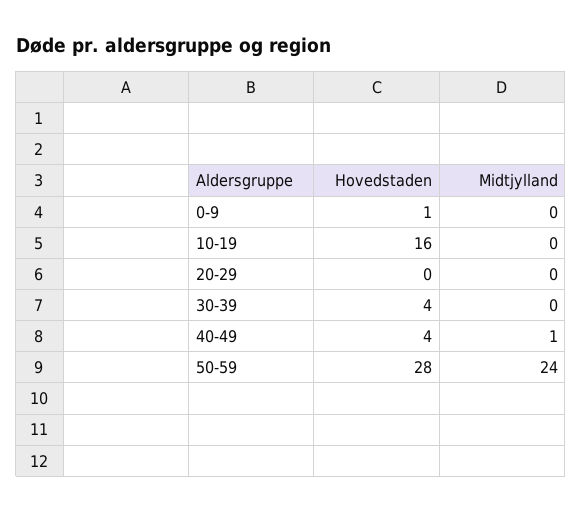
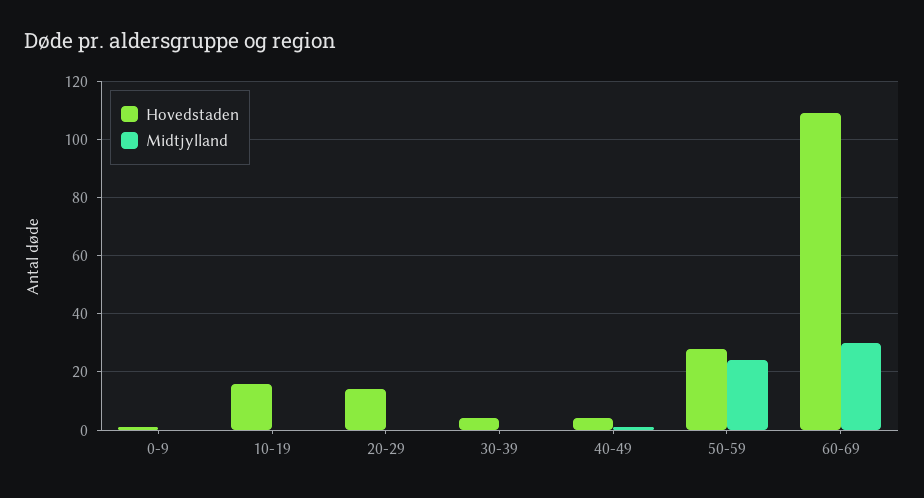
  {
    "Hovedstaden": {
      "0-9": 1,
      "10-19": 16,
-     "20-29": 0,
+     "20-29": 15,
      "30-39": 4,
      "40-49": 4,
-     "50-59": 28
+     "50-59": 28,
+     "60-69": 110
    },
    "Midtjylland": {
      "0-9": 0,
      "10-19": 0,
      "20-29": 0,
      "30-39": 0,
      "40-49": 1,
-     "50-59": 24
+     "50-59": 24,
+     "60-69": 30
    }
  }

